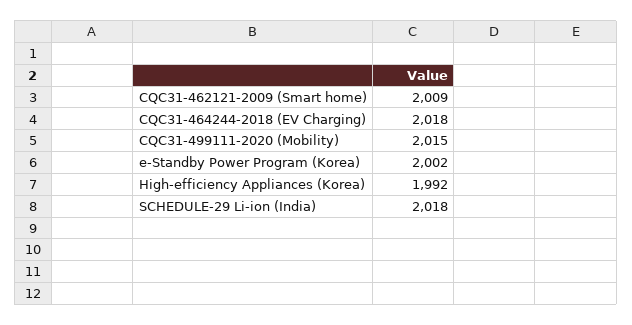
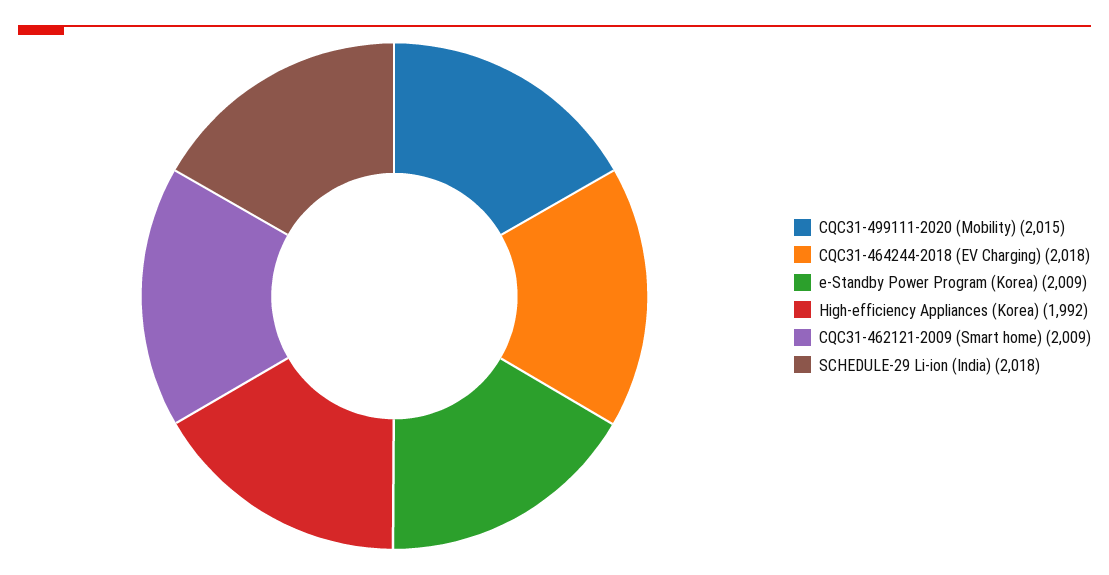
  {
    "CQC31-462121-2009 (Smart home)": 2009,
    "CQC31-464244-2018 (EV Charging)": 2018,
    "CQC31-499111-2020 (Mobility)": 2015,
-   "e-Standby Power Program (Korea)": 2002,
+   "e-Standby Power Program (Korea)": 2009,
    "High-efficiency Appliances (Korea)": 1992,
    "SCHEDULE-29 Li-ion (India)": 2018
  }

